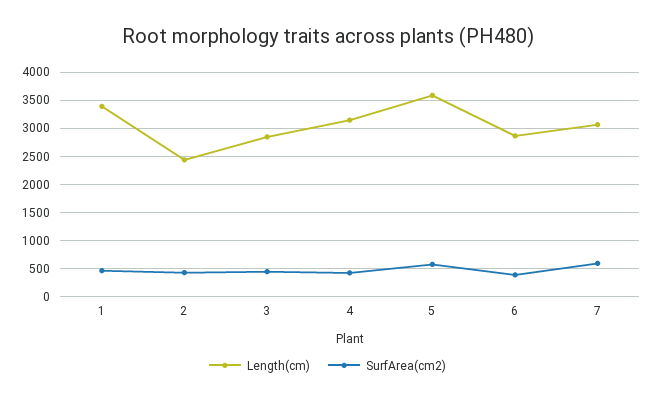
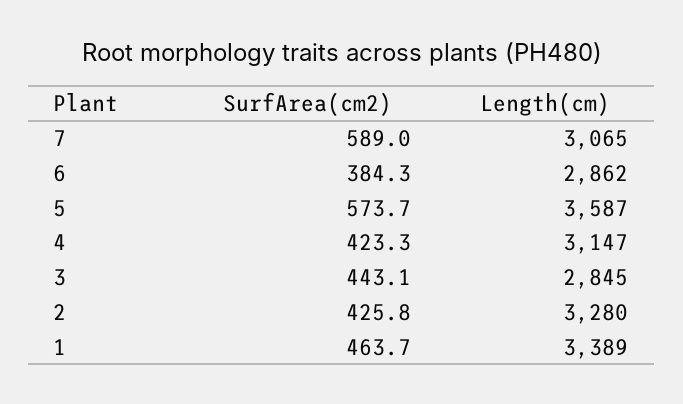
  {
    "Length(cm)": {
      "1": 3389,
-     "2": 2500,
+     "2": 3280,
      "3": 2845,
      "4": 3147,
      "5": 3587,
      "6": 2862,
      "7": 3065
    },
    "SurfArea(cm2)": {
      "1": 463.7,
      "2": 425.8,
      "3": 443.1,
      "4": 423.3,
      "5": 573.7,
      "6": 384.3,
      "7": 589
    }
  }

